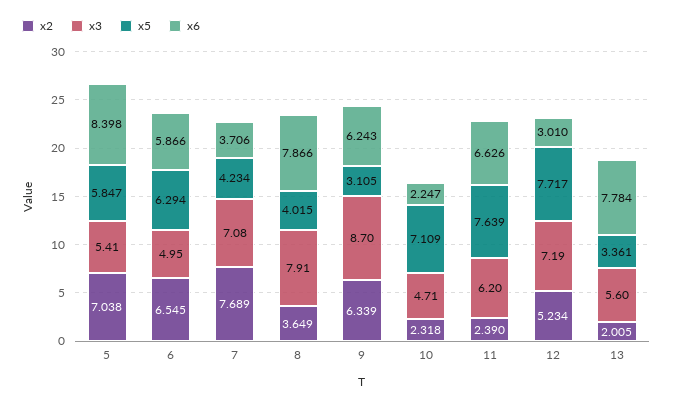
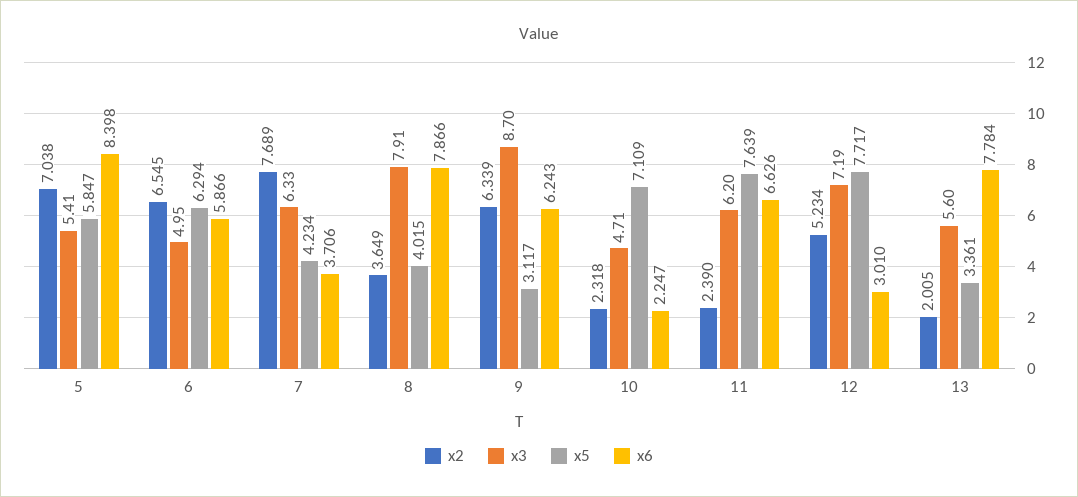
  {
    "x2": {
      "5": 7.038,
      "6": 6.545,
      "7": 7.689,
      "8": 3.649,
      "9": 6.339,
      "10": 2.318,
      "11": 2.39,
      "12": 5.234,
      "13": 2.005
    },
    "x3": {
      "5": 5.41,
      "6": 4.95,
-     "7": 7.08,
+     "7": 6.33,
      "8": 7.91,
      "9": 8.7,
      "10": 4.71,
      "11": 6.2,
      "12": 7.19,
      "13": 5.6
    },
    "x5": {
      "5": 5.847,
      "6": 6.294,
      "7": 4.234,
      "8": 4.015,
-     "9": 3.105,
+     "9": 3.117,
      "10": 7.109,
      "11": 7.639,
      "12": 7.717,
      "13": 3.361
    },
    "x6": {
      "5": 8.398,
      "6": 5.866,
      "7": 3.706,
      "8": 7.866,
      "9": 6.243,
      "10": 2.247,
      "11": 6.626,
      "12": 3.01,
      "13": 7.784
    }
  }

